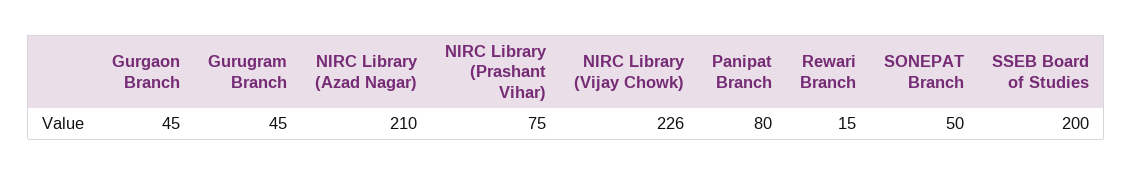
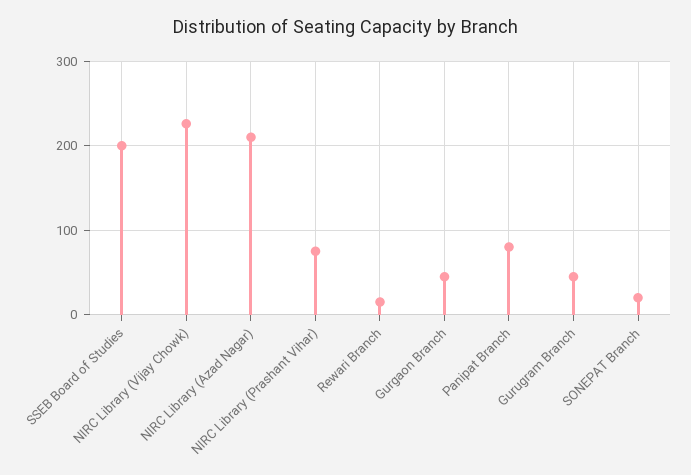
  {
    "Gurgaon Branch": 45,
    "Gurugram Branch": 45,
    "NIRC Library (Azad Nagar)": 210,
    "NIRC Library (Prashant Vihar)": 75,
    "NIRC Library (Vijay Chowk)": 226,
    "Panipat Branch": 80,
    "Rewari Branch": 15,
-   "SONEPAT Branch": 50,
+   "SONEPAT Branch": 20,
    "SSEB Board of Studies": 200
  }

